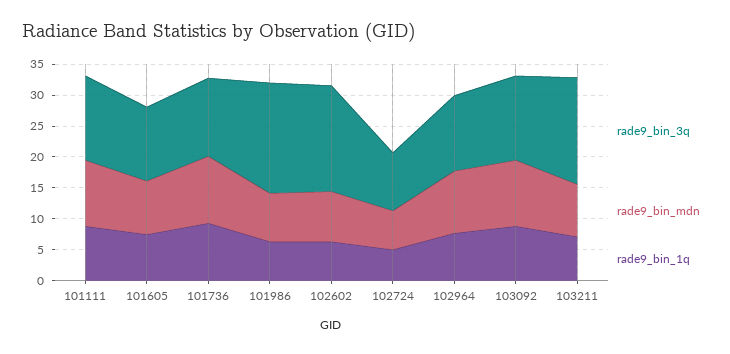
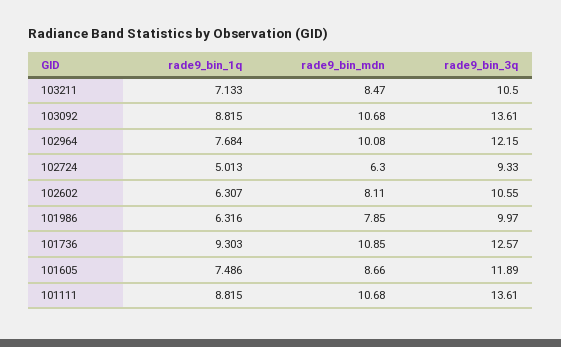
  {
    "rade9_bin_3q": {
      "101111": 13.61,
      "101605": 11.89,
      "101736": 12.57,
-     "101986": 17.5,
+     "101986": 9.97,
-     "102602": 17.5,
+     "102602": 10.55,
      "102724": 9.33,
      "102964": 12.15,
      "103092": 13.61,
-     "103211": 17.5
+     "103211": 10.5
    },
    "rade9_bin_mdn": {
      "101111": 10.68,
      "101605": 8.66,
      "101736": 10.85,
      "101986": 7.85,
      "102602": 8.11,
      "102724": 6.3,
      "102964": 10.08,
      "103092": 10.68,
      "103211": 8.47
    },
    "rade9_bin_1q": {
      "101111": 8.815,
      "101605": 7.486,
      "101736": 9.303,
      "101986": 6.316,
      "102602": 6.307,
      "102724": 5.013,
      "102964": 7.684,
      "103092": 8.815,
      "103211": 7.133
    }
  }

